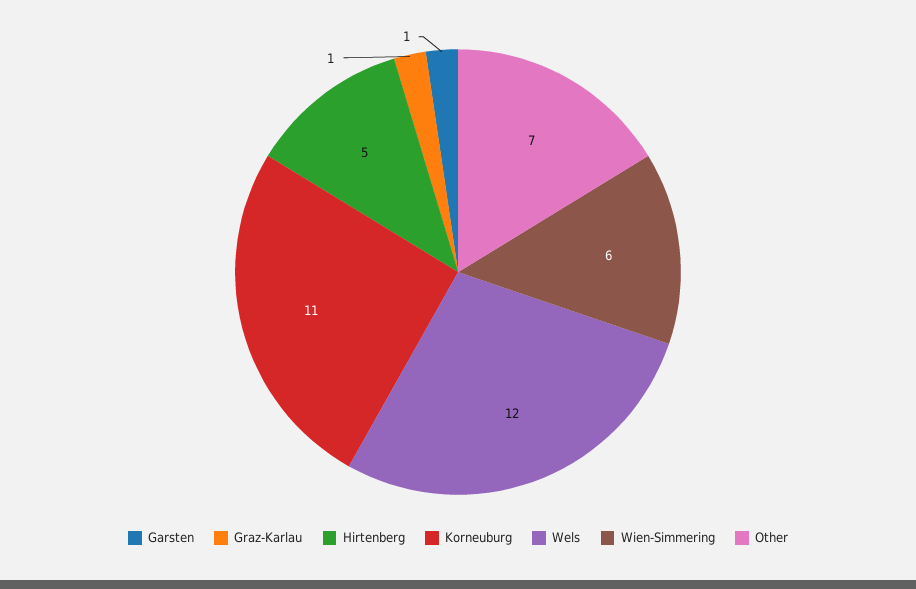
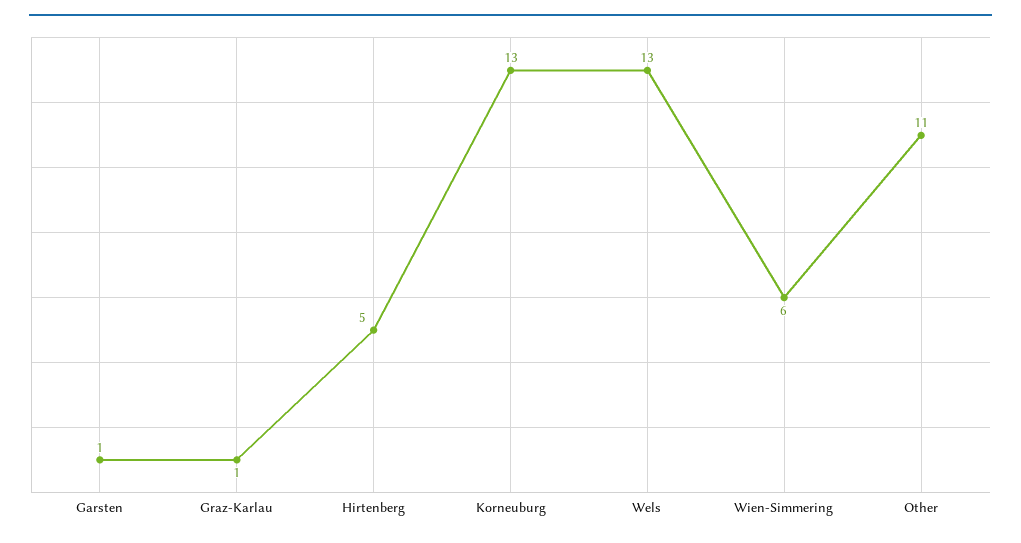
  {
    "Garsten": 1,
    "Graz-Karlau": 1,
    "Hirtenberg": 5,
-   "Korneuburg": 11,
+   "Korneuburg": 13,
-   "Wels": 12,
+   "Wels": 13,
    "Wien-Simmering": 6,
-   "Other": 7
+   "Other": 11
  }

